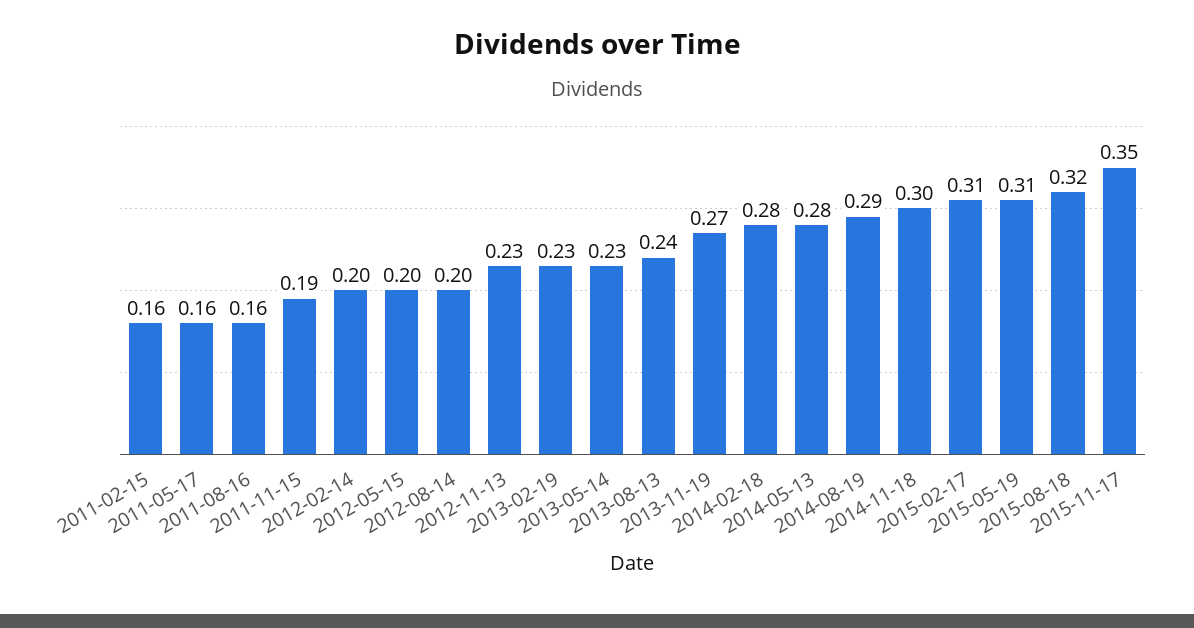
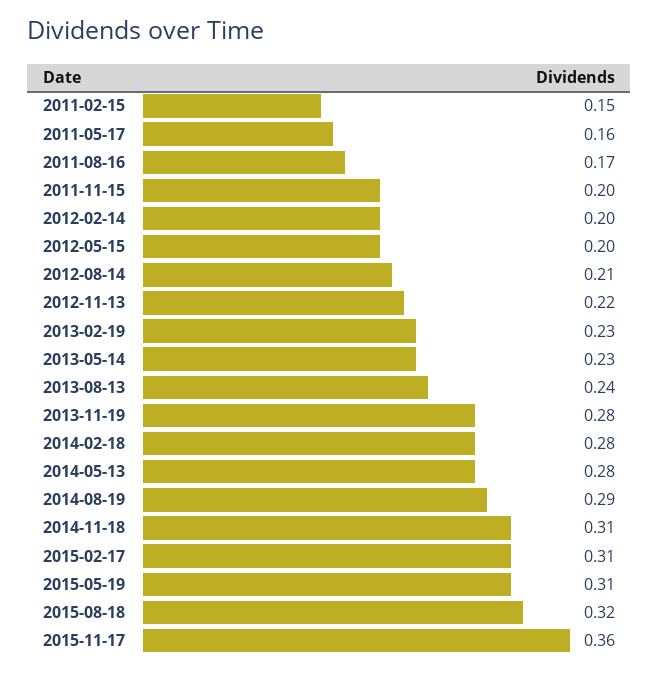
  {
-   "2011-02-15": 0.16,
+   "2011-02-15": 0.15,
    "2011-05-17": 0.16,
-   "2011-08-16": 0.16,
+   "2011-08-16": 0.17,
-   "2011-11-15": 0.19,
+   "2011-11-15": 0.2,
    "2012-02-14": 0.2,
    "2012-05-15": 0.2,
-   "2012-08-14": 0.2,
+   "2012-08-14": 0.21,
-   "2012-11-13": 0.23,
+   "2012-11-13": 0.22,
    "2013-02-19": 0.23,
    "2013-05-14": 0.23,
    "2013-08-13": 0.24,
-   "2013-11-19": 0.27,
+   "2013-11-19": 0.28,
    "2014-02-18": 0.28,
    "2014-05-13": 0.28,
    "2014-08-19": 0.29,
-   "2014-11-18": 0.3,
+   "2014-11-18": 0.31,
    "2015-02-17": 0.31,
    "2015-05-19": 0.31,
    "2015-08-18": 0.32,
-   "2015-11-17": 0.35
+   "2015-11-17": 0.36
  }

